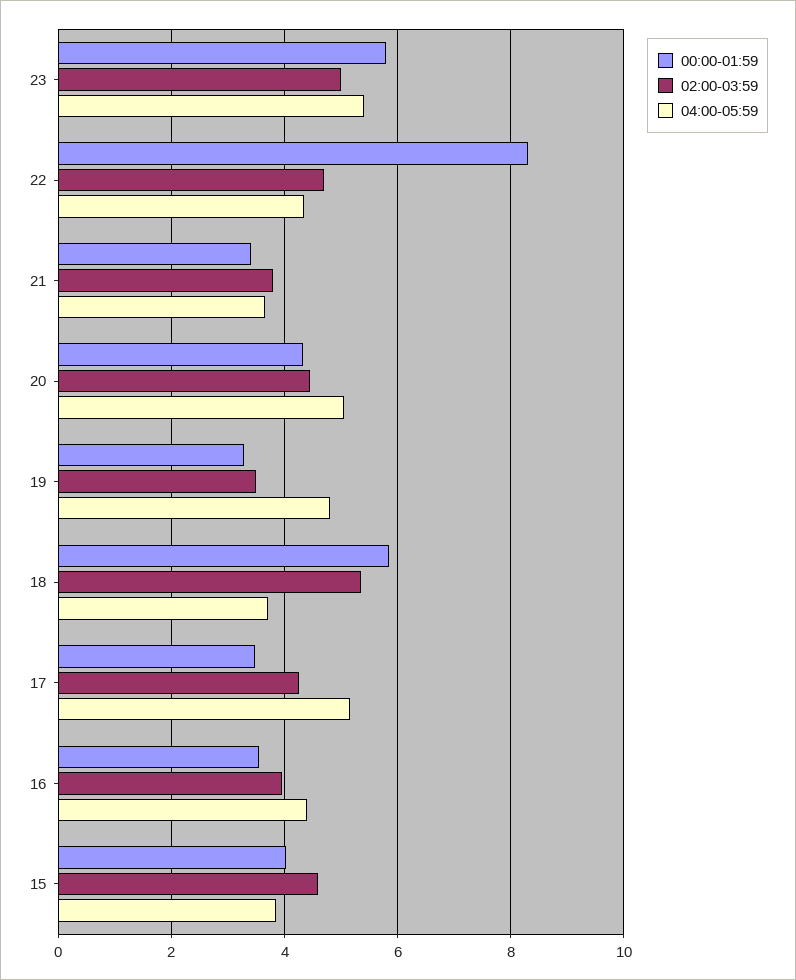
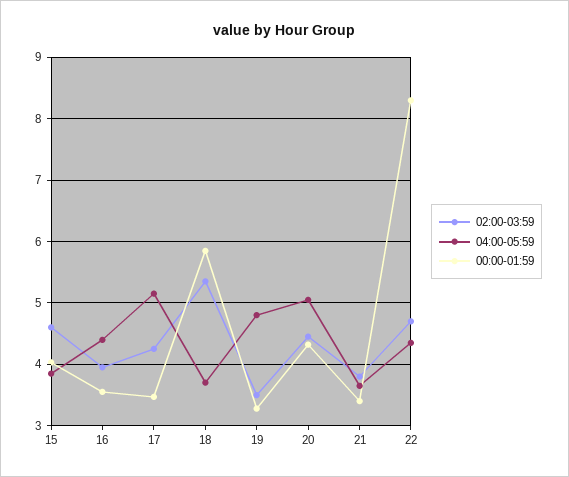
  {
    "00:00-01:59": {
-     "23": 5.8,
      "22": 8.3,
      "21": 3.4,
      "20": 4.3,
      "19": 3.3,
      "18": 5.9,
      "17": 3.5,
      "16": 3.6,
      "15": 4
    },
    "02:00-03:59": {
-     "23": 5,
      "22": 4.7,
      "21": 3.8,
      "20": 4.5,
      "19": 3.5,
      "18": 5.4,
      "17": 4.3,
      "16": 4,
      "15": 4.6
    },
    "04:00-05:59": {
-     "23": 5.4,
      "22": 4.4,
      "21": 3.7,
      "20": 5.1,
      "19": 4.8,
      "18": 3.7,
      "17": 5.2,
      "16": 4.4,
      "15": 3.9
    }
  }

